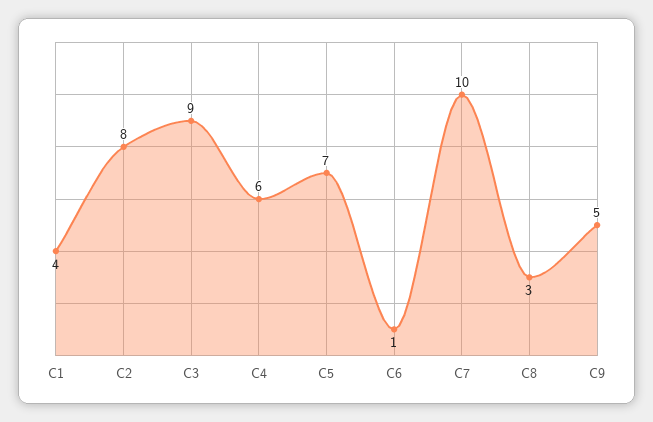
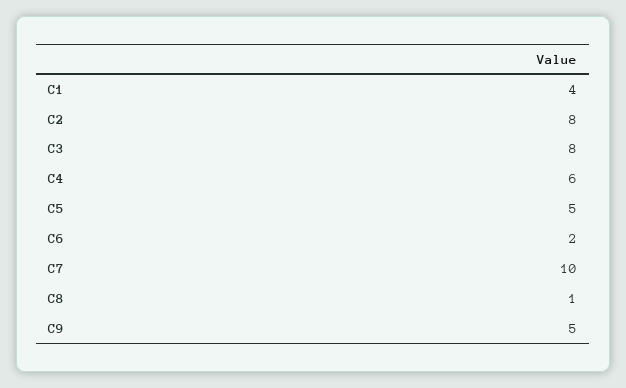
  {
    "C1": 4,
    "C2": 8,
-   "C3": 9,
+   "C3": 8,
    "C4": 6,
-   "C5": 7,
+   "C5": 5,
-   "C6": 1,
+   "C6": 2,
    "C7": 10,
-   "C8": 3,
+   "C8": 1,
    "C9": 5
  }

